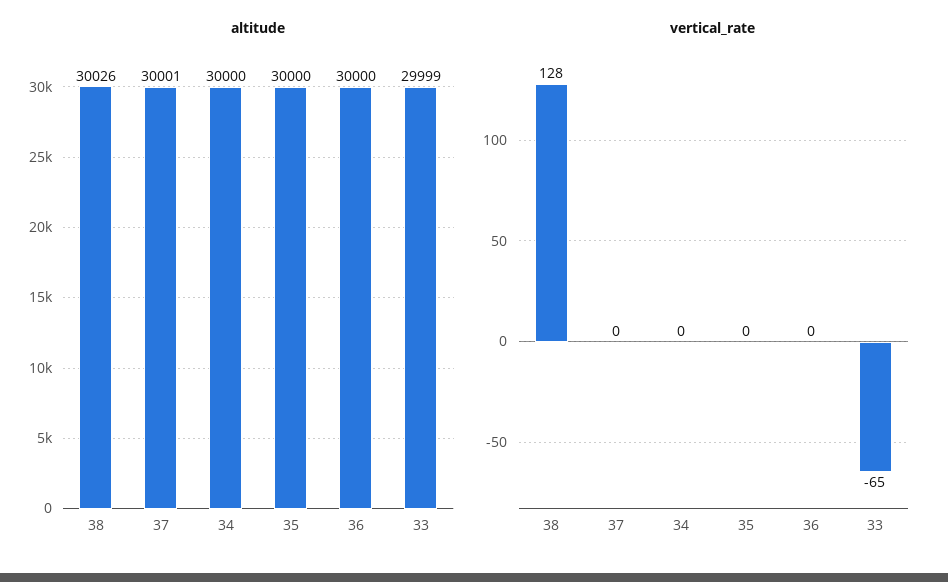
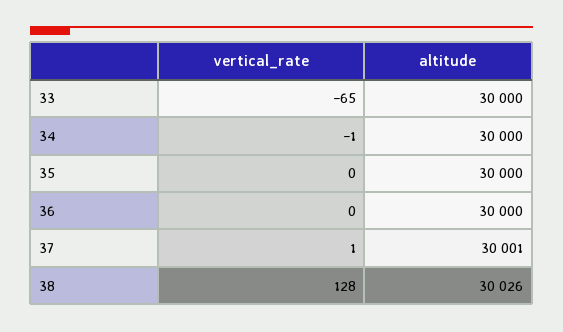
  {
    "altitude": {
      "38": 30026,
      "37": 30001,
      "34": 30000,
      "35": 30000,
      "36": 30000,
-     "33": 29999
+     "33": 30000
    },
    "vertical_rate": {
      "38": 128,
-     "37": 0,
+     "37": 1,
-     "34": 0,
+     "34": -1,
      "35": 0,
      "36": 0,
      "33": -65
    }
  }

